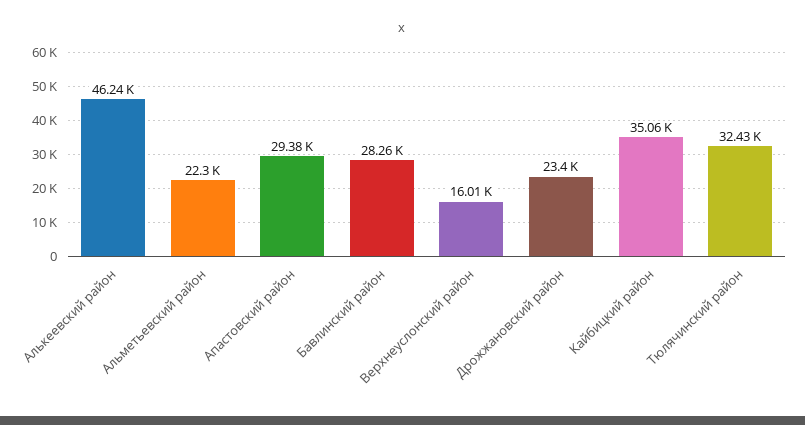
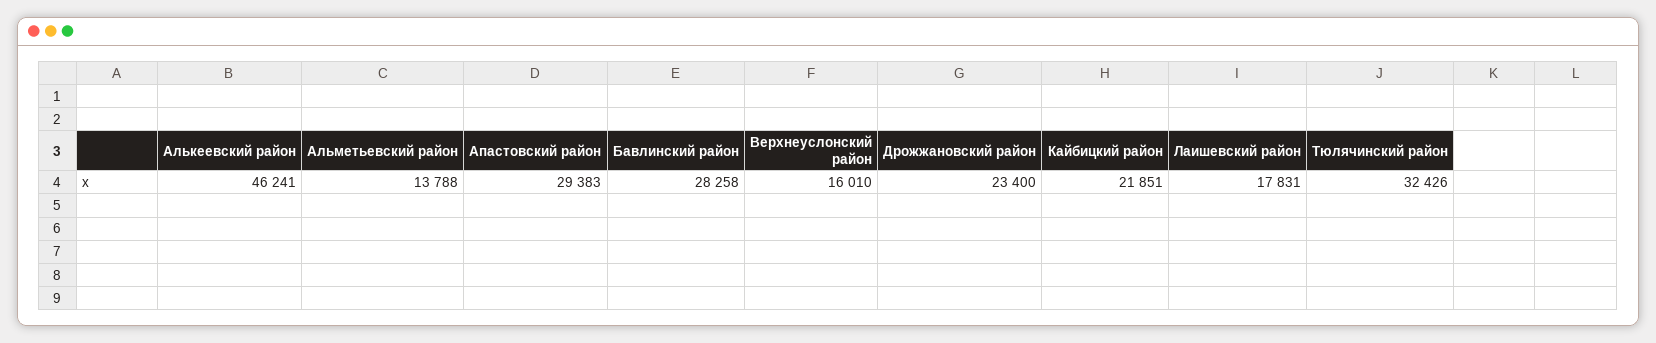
  {
    "Алькеевский район": 46241,
-   "Альметьевский район": 22300,
+   "Альметьевский район": 13788,
    "Апастовский район": 29383,
    "Бавлинский район": 28258,
    "Верхнеуслонский район": 16010,
    "Дрожжановский район": 23400,
-   "Кайбицкий район": 35060,
+   "Кайбицкий район": 21851,
-   "Тюлячинский район": 32426
+   "Тюлячинский район": 32426,
+   "Лаишевский район": 17831
  }

